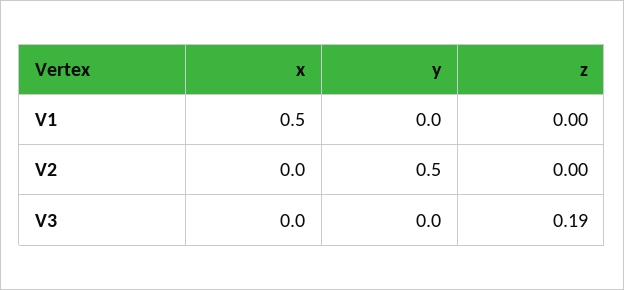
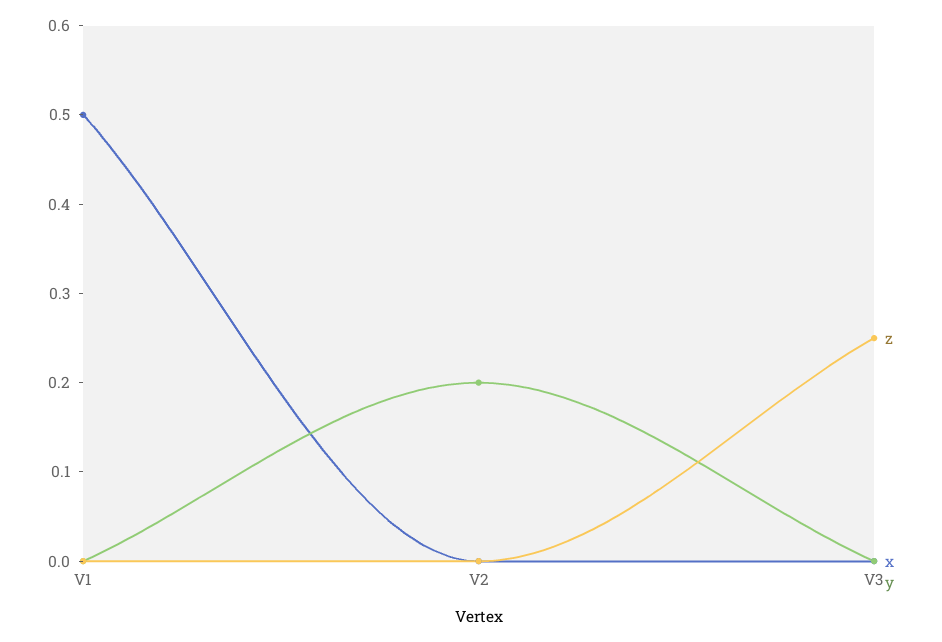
  {
    "x": {
      "V1": 0.5,
      "V2": 0,
      "V3": 0
    },
    "y": {
      "V1": 0,
-     "V2": 0.5,
+     "V2": 0.2,
      "V3": 0
    },
    "z": {
      "V1": 0,
      "V2": 0,
-     "V3": 0.19
+     "V3": 0.25
    }
  }

